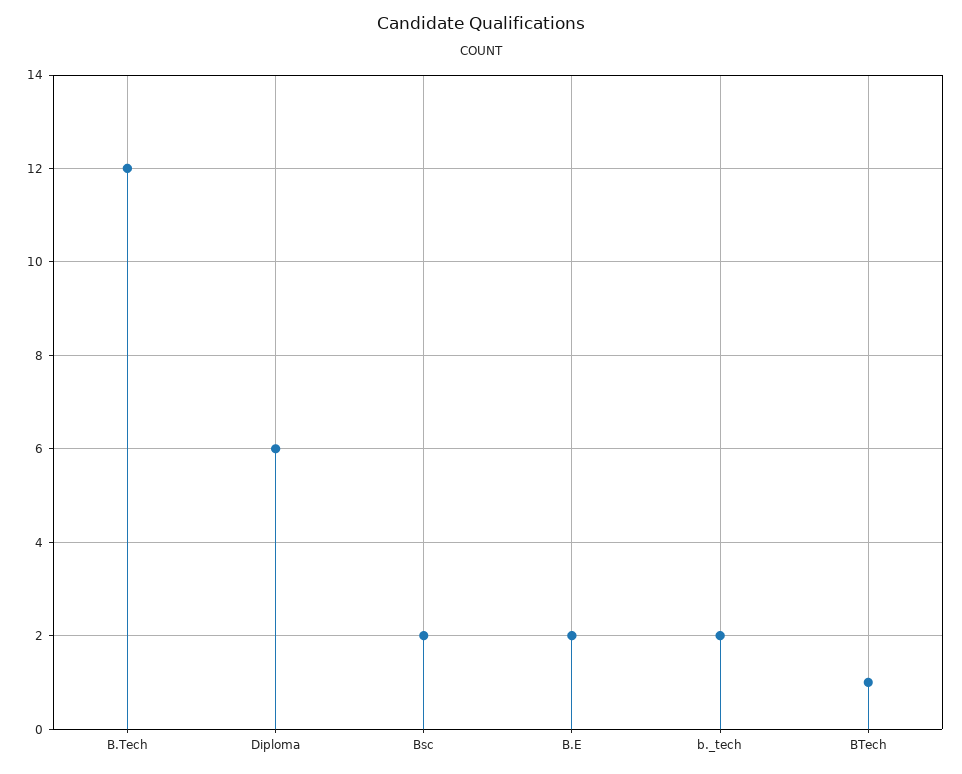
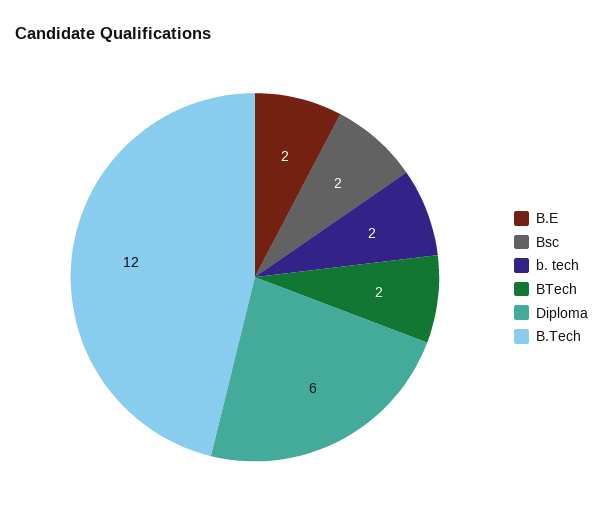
  {
    "B.Tech": 12,
    "Diploma": 6,
    "Bsc": 2,
    "B.E": 2,
    "b._tech": 2,
-   "BTech": 1
+   "BTech": 2
  }

